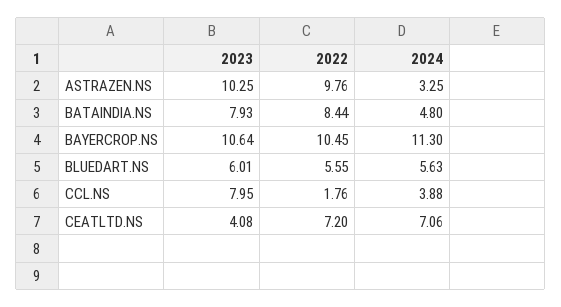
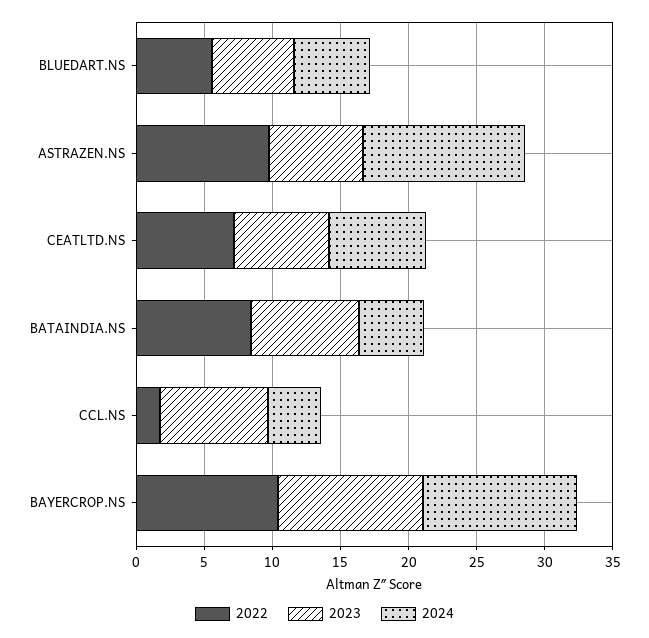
  {
    "2023": {
-     "ASTRAZEN.NS": 10.25,
+     "ASTRAZEN.NS": 7,
      "BATAINDIA.NS": 7.93,
      "BAYERCROP.NS": 10.64,
      "BLUEDART.NS": 6.01,
      "CCL.NS": 7.95,
-     "CEATLTD.NS": 4.08
+     "CEATLTD.NS": 7
    },
    "2022": {
      "ASTRAZEN.NS": 9.76,
      "BATAINDIA.NS": 8.44,
      "BAYERCROP.NS": 10.45,
      "BLUEDART.NS": 5.55,
      "CCL.NS": 1.76,
      "CEATLTD.NS": 7.2
    },
    "2024": {
-     "ASTRAZEN.NS": 3.25,
+     "ASTRAZEN.NS": 12,
      "BATAINDIA.NS": 4.8,
      "BAYERCROP.NS": 11.3,
      "BLUEDART.NS": 5.63,
      "CCL.NS": 3.88,
      "CEATLTD.NS": 7.06
    }
  }

